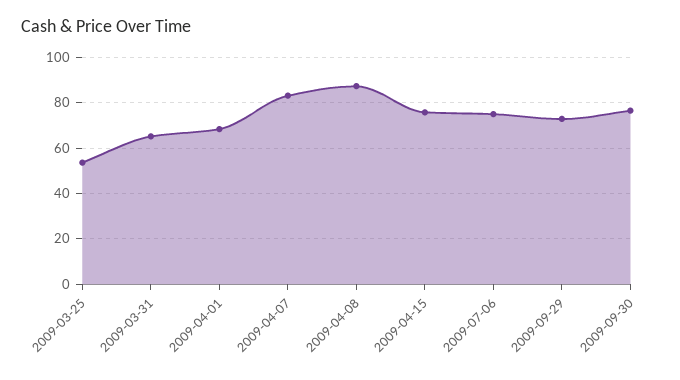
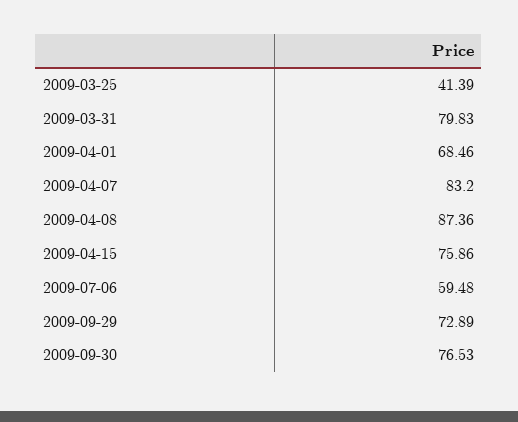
  {
-   "2009-03-25": 55,
+   "2009-03-25": 41.39,
-   "2009-03-31": 65,
+   "2009-03-31": 79.83,
    "2009-04-01": 68.46,
    "2009-04-07": 83.2,
    "2009-04-08": 87.36,
    "2009-04-15": 75.86,
-   "2009-07-06": 75,
+   "2009-07-06": 59.48,
    "2009-09-29": 72.89,
    "2009-09-30": 76.53
  }

